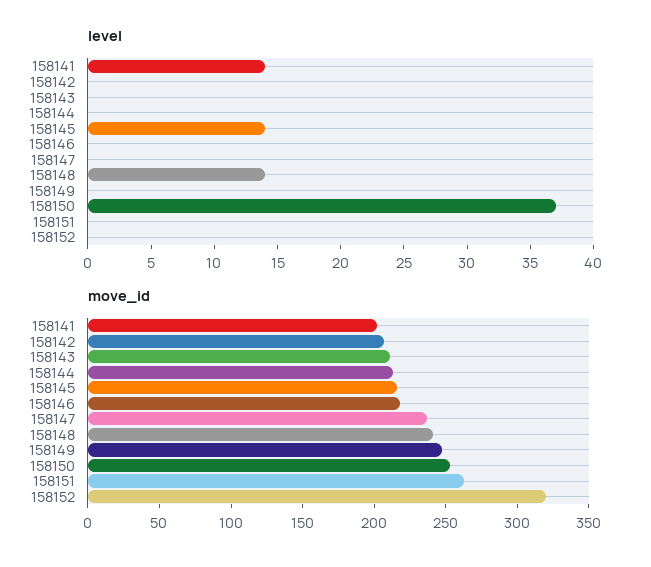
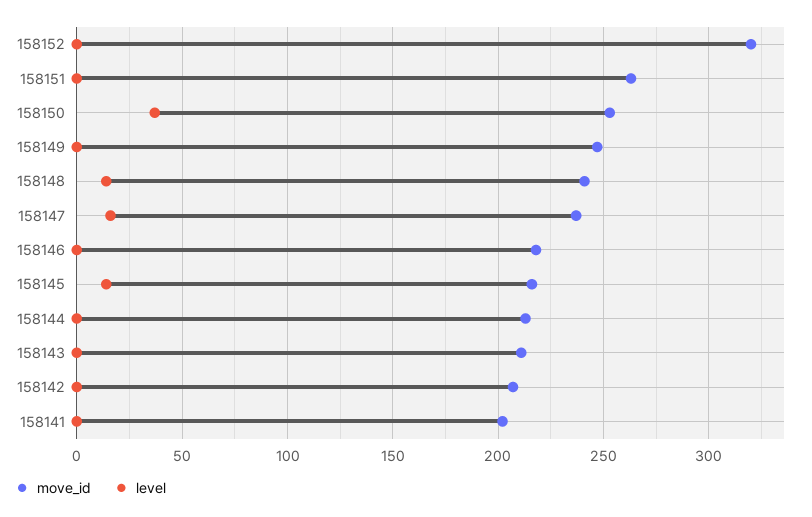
  {
    "level": {
-     "158141": 14,
+     "158141": 0,
      "158142": 0,
      "158143": 0,
      "158144": 0,
      "158145": 14,
      "158146": 0,
-     "158147": 0,
+     "158147": 15,
      "158148": 14,
      "158149": 0,
      "158150": 37,
      "158151": 0,
      "158152": 0
    },
    "move_id": {
      "158141": 200,
      "158142": 205,
      "158143": 210,
      "158144": 215,
      "158145": 215,
      "158146": 220,
      "158147": 235,
      "158148": 240,
      "158149": 245,
      "158150": 255,
      "158151": 265,
      "158152": 320
    }
  }

